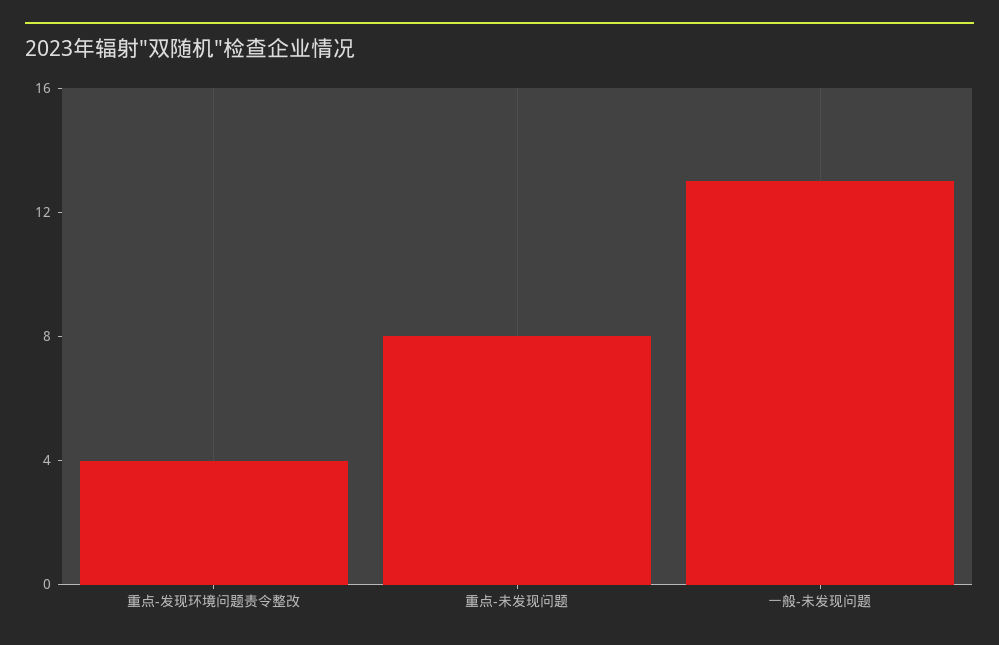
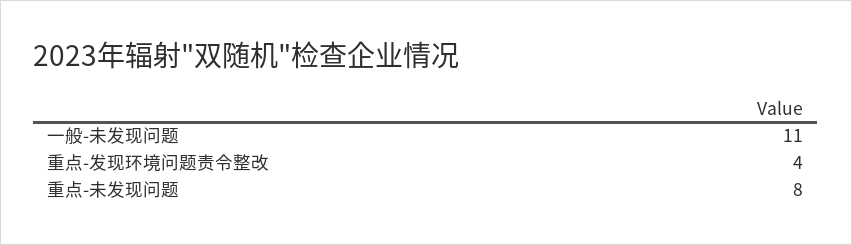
  {
    "重点-发现环境问题责令整改": 4,
    "重点-未发现问题": 8,
-   "一般-未发现问题": 13
+   "一般-未发现问题": 11
  }

